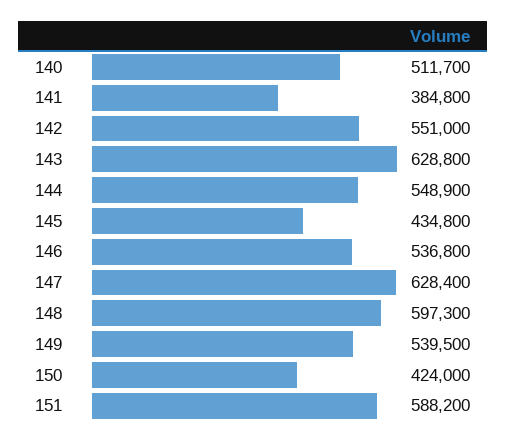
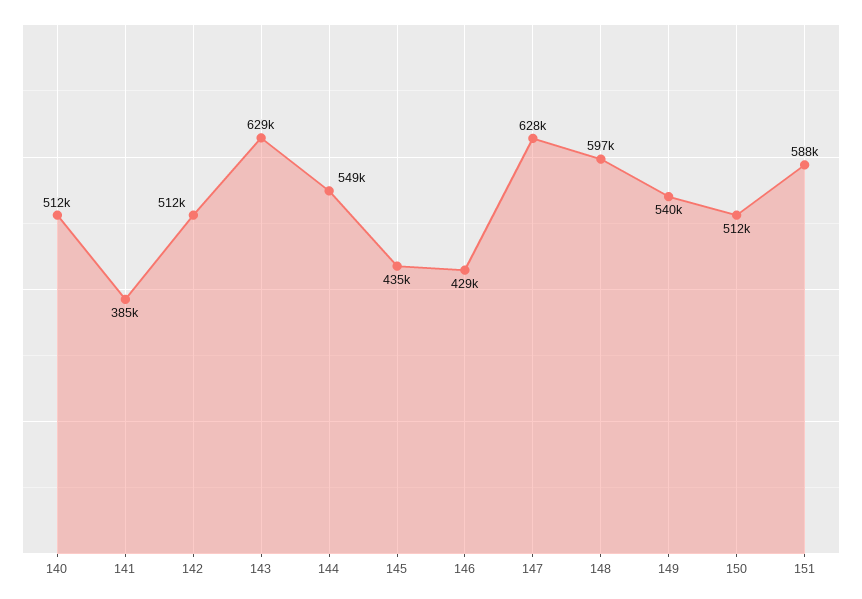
  {
    "140": 511700,
    "141": 384800,
-   "142": 551000,
+   "142": 512000,
    "143": 628800,
    "144": 548900,
    "145": 434800,
-   "146": 536800,
+   "146": 429000,
    "147": 628400,
    "148": 597300,
    "149": 539500,
-   "150": 424000,
+   "150": 512000,
    "151": 588200
  }

